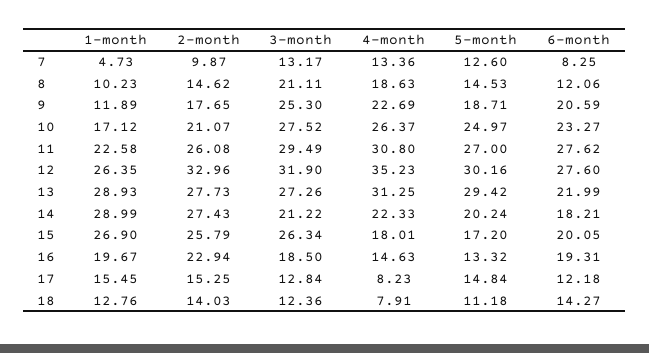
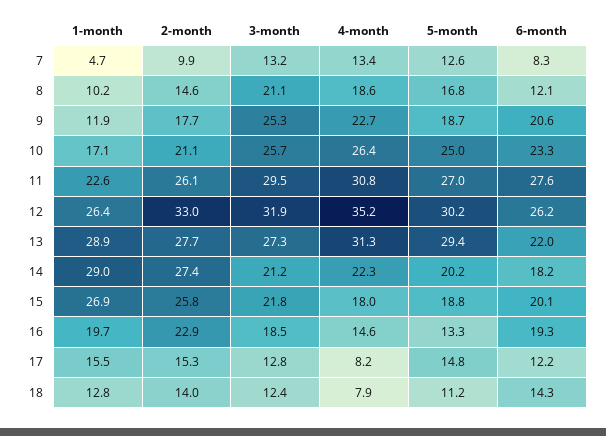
  {
    "1-month": {
      "7": 4.73,
      "8": 10.23,
      "9": 11.89,
      "10": 17.12,
      "11": 22.58,
      "12": 26.35,
      "13": 28.93,
      "14": 28.99,
      "15": 26.9,
      "16": 19.67,
      "17": 15.45,
      "18": 12.76
    },
    "2-month": {
      "7": 9.87,
      "8": 14.62,
      "9": 17.65,
      "10": 21.07,
      "11": 26.08,
      "12": 32.96,
      "13": 27.73,
      "14": 27.43,
      "15": 25.79,
      "16": 22.94,
      "17": 15.25,
      "18": 14.03
    },
    "3-month": {
      "7": 13.17,
      "8": 21.11,
      "9": 25.3,
-     "10": 27.52,
+     "10": 25.7,
      "11": 29.49,
      "12": 31.9,
      "13": 27.26,
      "14": 21.22,
-     "15": 26.34,
+     "15": 21.8,
      "16": 18.5,
      "17": 12.84,
      "18": 12.36
    },
    "4-month": {
      "7": 13.36,
      "8": 18.63,
      "9": 22.69,
      "10": 26.37,
      "11": 30.8,
      "12": 35.23,
      "13": 31.25,
      "14": 22.33,
      "15": 18.01,
      "16": 14.63,
      "17": 8.23,
      "18": 7.91
    },
    "5-month": {
      "7": 12.6,
-     "8": 14.53,
+     "8": 16.8,
      "9": 18.71,
      "10": 24.97,
      "11": 27,
      "12": 30.16,
      "13": 29.42,
      "14": 20.24,
-     "15": 17.2,
+     "15": 18.8,
      "16": 13.32,
      "17": 14.84,
      "18": 11.18
    },
    "6-month": {
      "7": 8.25,
      "8": 12.06,
      "9": 20.59,
      "10": 23.27,
      "11": 27.62,
-     "12": 27.6,
+     "12": 26.2,
      "13": 21.99,
      "14": 18.21,
      "15": 20.05,
      "16": 19.31,
      "17": 12.18,
      "18": 14.27
    }
  }

